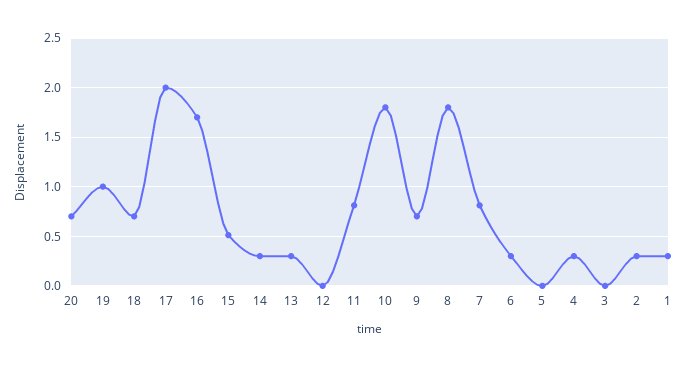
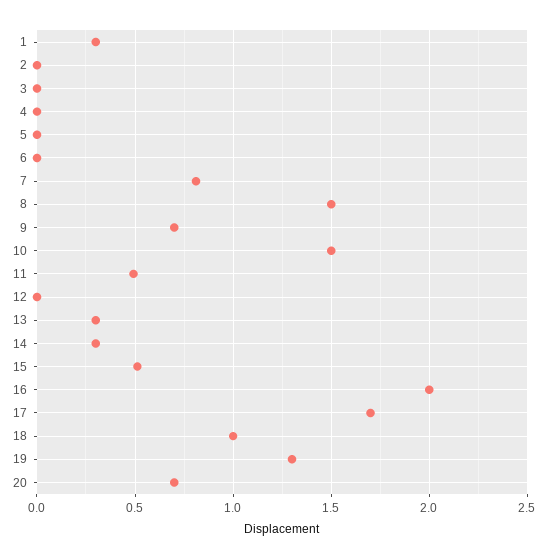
  {
    "20": 0.7,
-   "19": 1,
+   "19": 1.3,
-   "18": 0.7,
+   "18": 1,
-   "17": 2,
+   "17": 1.7,
-   "16": 1.7,
+   "16": 2,
    "15": 0.5,
    "14": 0.3,
    "13": 0.3,
    "12": 0,
-   "11": 0.8,
+   "11": 0.5,
-   "10": 1.8,
+   "10": 1.5,
    "9": 0.7,
-   "8": 1.8,
+   "8": 1.5,
    "7": 0.8,
-   "6": 0.3,
+   "6": 0,
    "5": 0,
-   "4": 0.3,
+   "4": 0,
    "3": 0,
-   "2": 0.3,
+   "2": 0,
    "1": 0.3
  }

